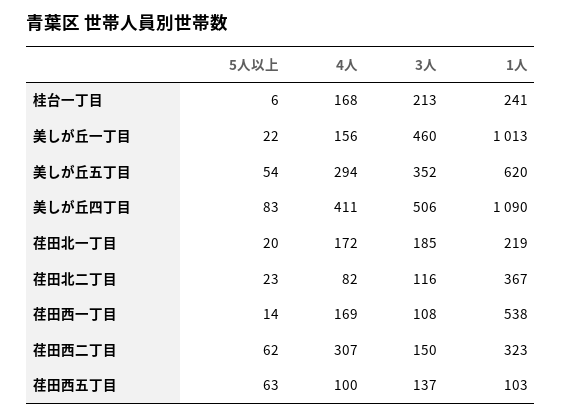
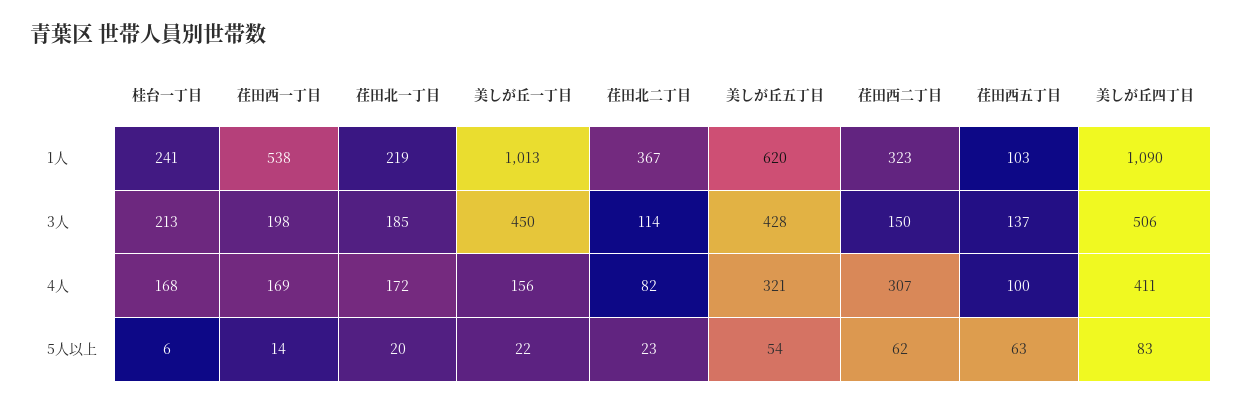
  {
    "5人以上": {
      "桂台一丁目": 6,
      "美しが丘一丁目": 22,
      "美しが丘五丁目": 54,
      "美しが丘四丁目": 83,
      "荏田北一丁目": 20,
      "荏田北二丁目": 23,
      "荏田西一丁目": 14,
      "荏田西二丁目": 62,
      "荏田西五丁目": 63
    },
    "4人": {
      "桂台一丁目": 168,
      "美しが丘一丁目": 156,
-     "美しが丘五丁目": 294,
+     "美しが丘五丁目": 321,
      "美しが丘四丁目": 411,
      "荏田北一丁目": 172,
      "荏田北二丁目": 82,
      "荏田西一丁目": 169,
      "荏田西二丁目": 307,
      "荏田西五丁目": 100
    },
    "3人": {
      "桂台一丁目": 213,
-     "美しが丘一丁目": 460,
+     "美しが丘一丁目": 450,
-     "美しが丘五丁目": 352,
+     "美しが丘五丁目": 428,
      "美しが丘四丁目": 506,
      "荏田北一丁目": 185,
-     "荏田北二丁目": 116,
+     "荏田北二丁目": 114,
-     "荏田西一丁目": 108,
+     "荏田西一丁目": 198,
      "荏田西二丁目": 150,
      "荏田西五丁目": 137
    },
    "1人": {
      "桂台一丁目": 241,
      "美しが丘一丁目": 1013,
      "美しが丘五丁目": 620,
      "美しが丘四丁目": 1090,
      "荏田北一丁目": 219,
      "荏田北二丁目": 367,
      "荏田西一丁目": 538,
      "荏田西二丁目": 323,
      "荏田西五丁目": 103
    }
  }

